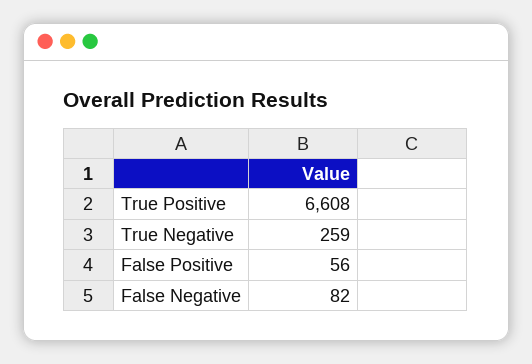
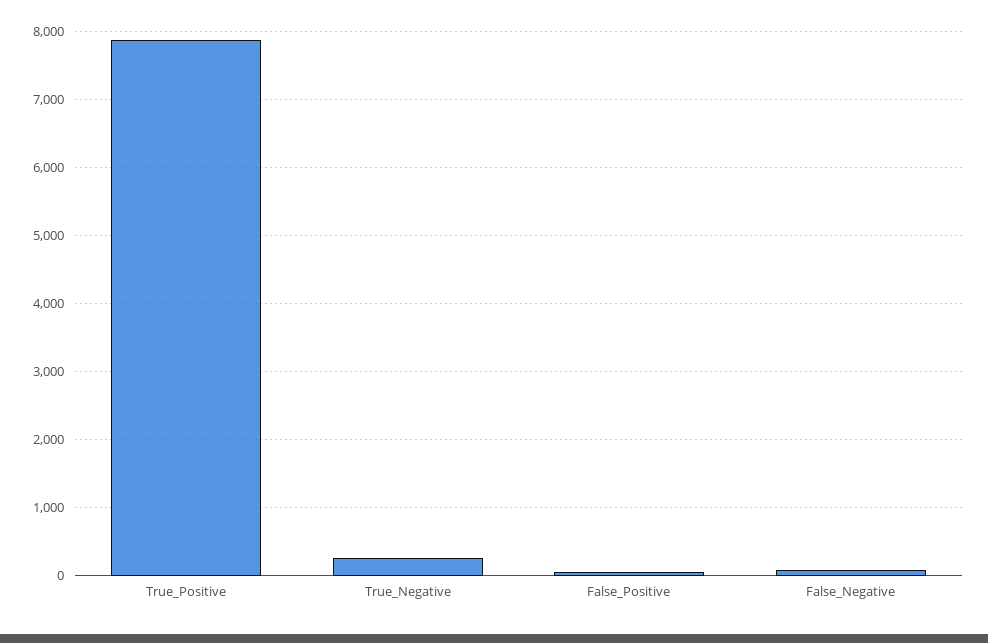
  {
-   "True Positive": 6608,
+   "True Positive": 7900,
    "True Negative": 259,
    "False Positive": 56,
    "False Negative": 82
  }

